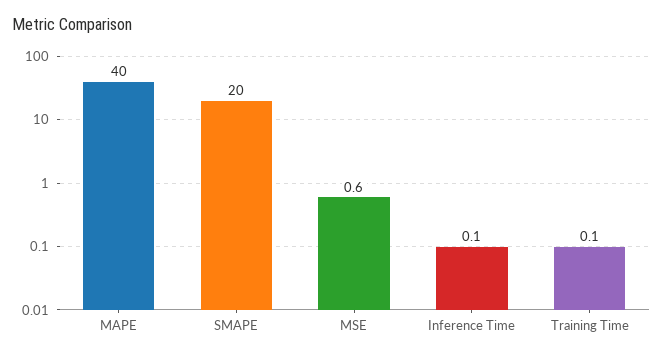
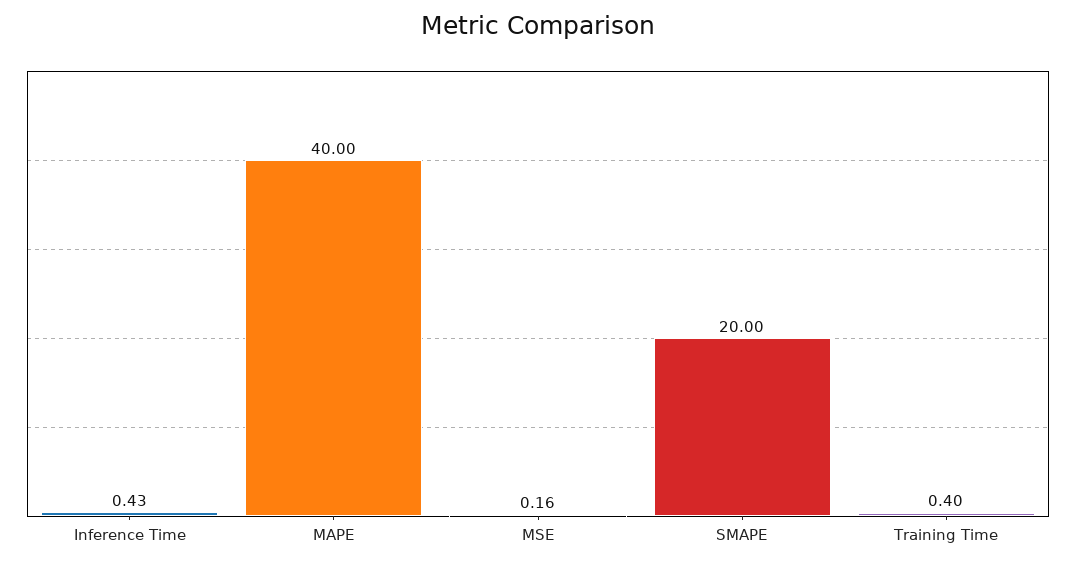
  {
    "MAPE": 40,
    "SMAPE": 20,
-   "MSE": 0.6,
+   "MSE": 0.16,
-   "Inference Time": 0.1,
+   "Inference Time": 0.43,
-   "Training Time": 0.1
+   "Training Time": 0.4
  }

